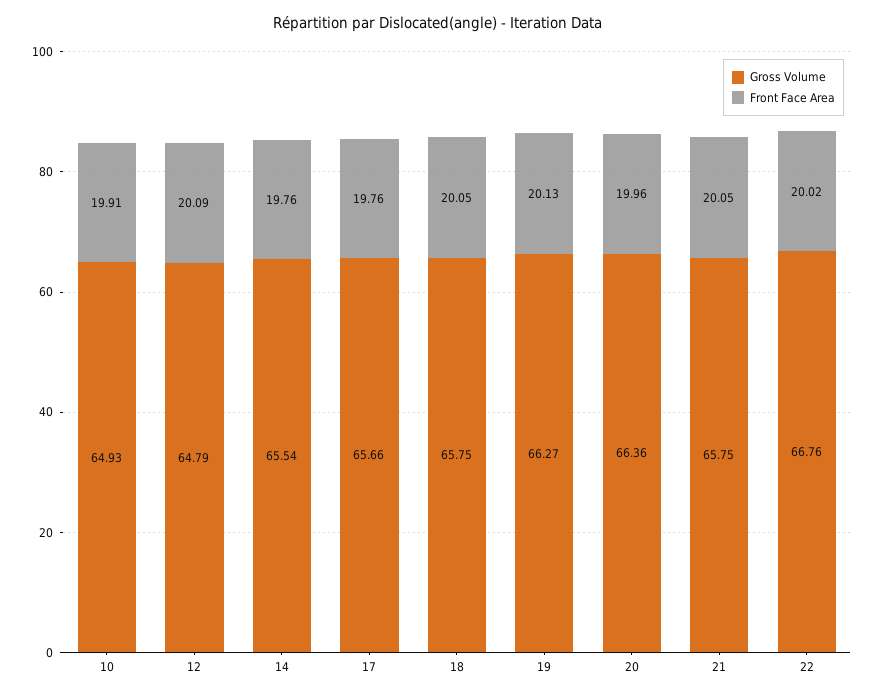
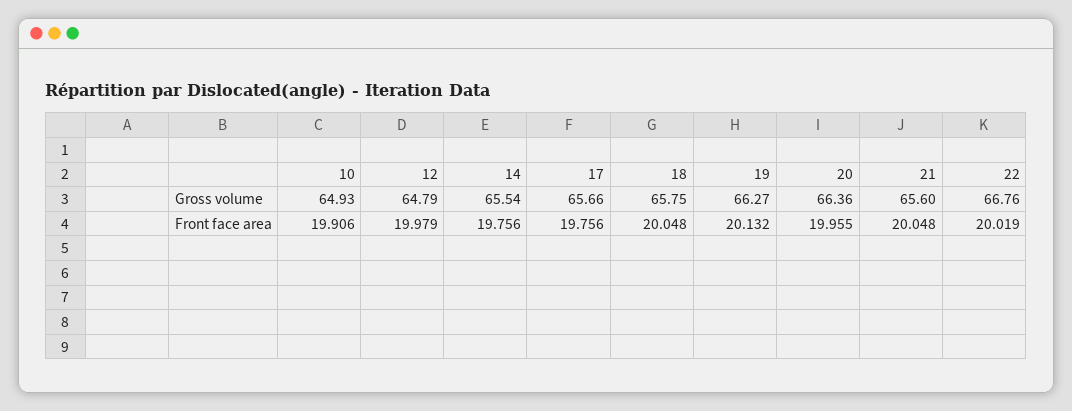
  {
    "Gross Volume": {
      "10": 64.93,
      "12": 64.79,
      "14": 65.54,
      "17": 65.66,
      "18": 65.75,
      "19": 66.27,
      "20": 66.36,
-     "21": 65.75,
+     "21": 65.6,
      "22": 66.76
    },
    "Front Face Area": {
      "10": 19.906,
-     "12": 20.09,
+     "12": 19.979,
      "14": 19.756,
      "17": 19.756,
      "18": 20.048,
      "19": 20.132,
      "20": 19.955,
      "21": 20.048,
      "22": 20.019
    }
  }

